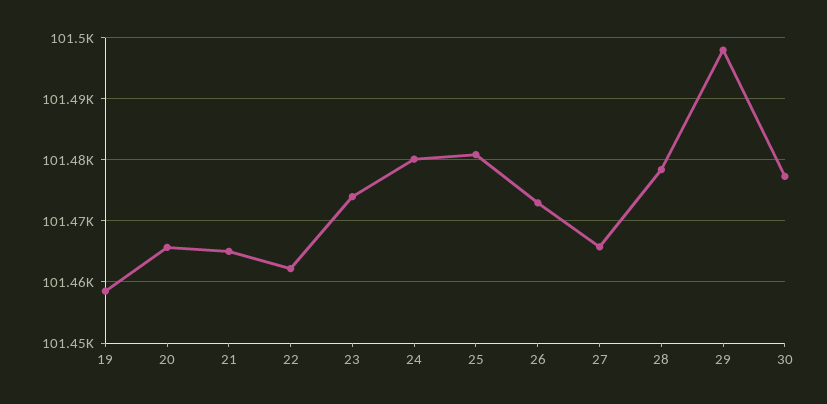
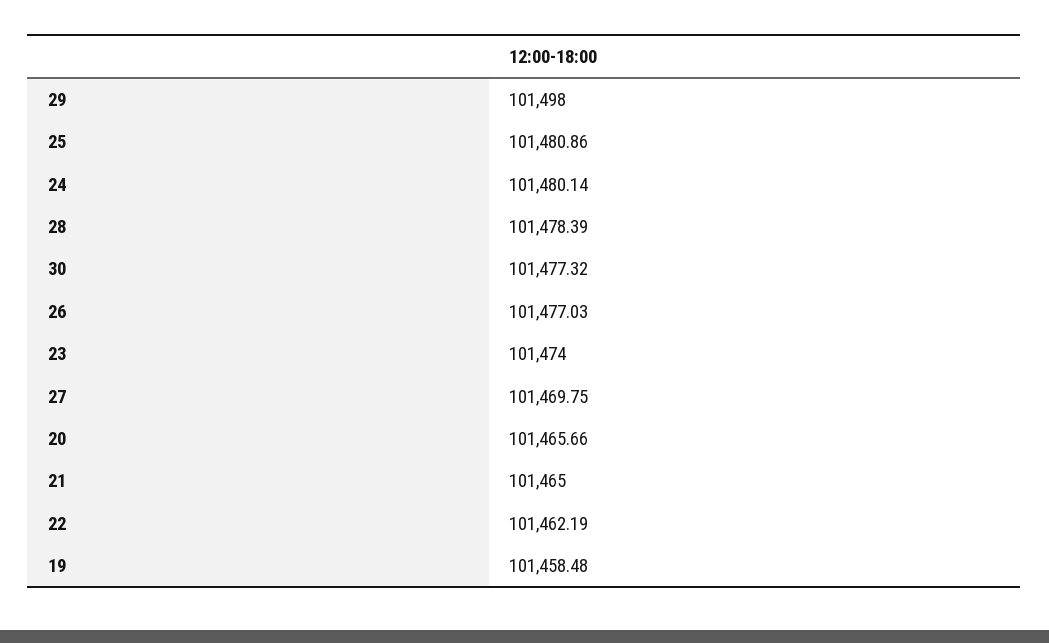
  {
    "19": 101458.48,
    "20": 101465.66,
    "21": 101465,
    "22": 101462.19,
    "23": 101474,
    "24": 101480.14,
    "25": 101480.86,
-   "26": 101473,
+   "26": 101477.03,
-   "27": 101466,
+   "27": 101469.75,
    "28": 101478.39,
    "29": 101498,
    "30": 101477.32
  }

